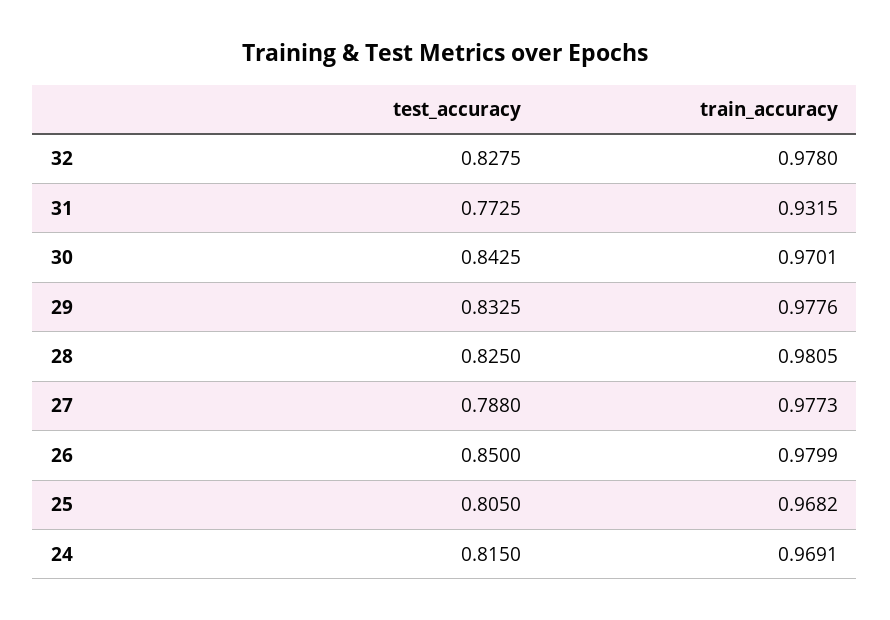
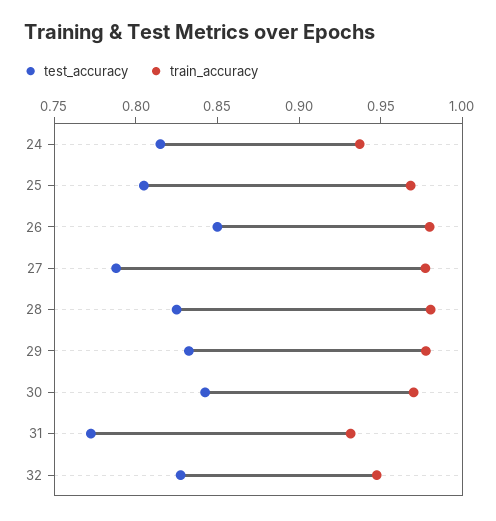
  {
    "test_accuracy": {
      "32": 0.8275,
      "31": 0.7725,
      "30": 0.8425,
      "29": 0.8325,
      "28": 0.825,
      "27": 0.788,
      "26": 0.85,
      "25": 0.805,
      "24": 0.815
    },
    "train_accuracy": {
-     "32": 0.978,
+     "32": 0.95,
      "31": 0.9315,
      "30": 0.9701,
      "29": 0.9776,
      "28": 0.9805,
      "27": 0.9773,
      "26": 0.9799,
      "25": 0.9682,
-     "24": 0.9691
+     "24": 0.94
    }
  }

